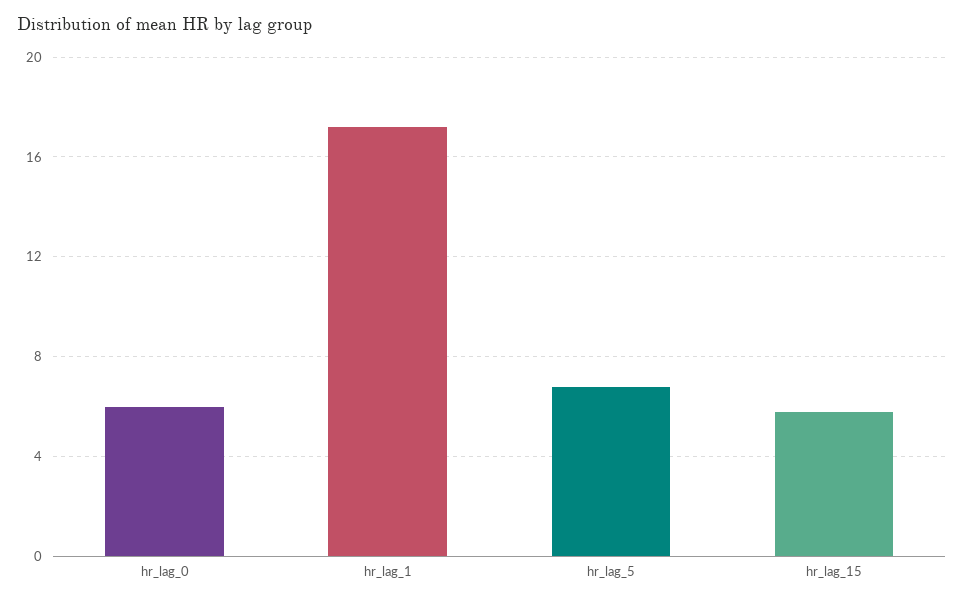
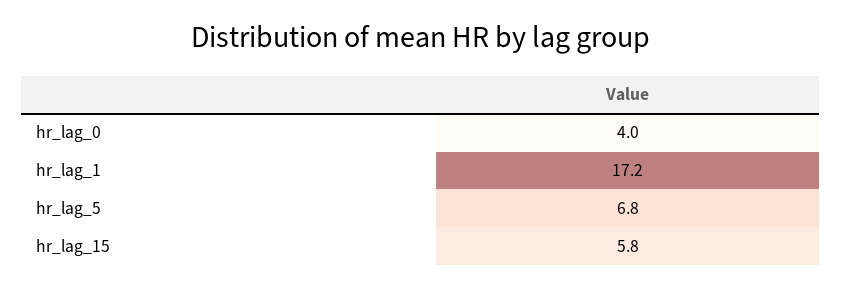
  {
-   "hr_lag_0": 6,
+   "hr_lag_0": 4,
    "hr_lag_1": 17.2,
    "hr_lag_5": 6.8,
    "hr_lag_15": 5.8
  }

